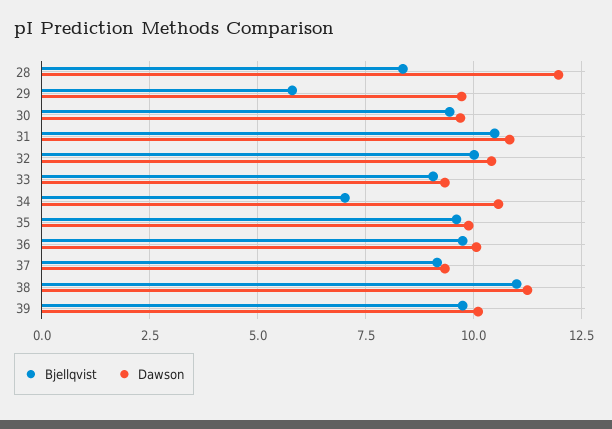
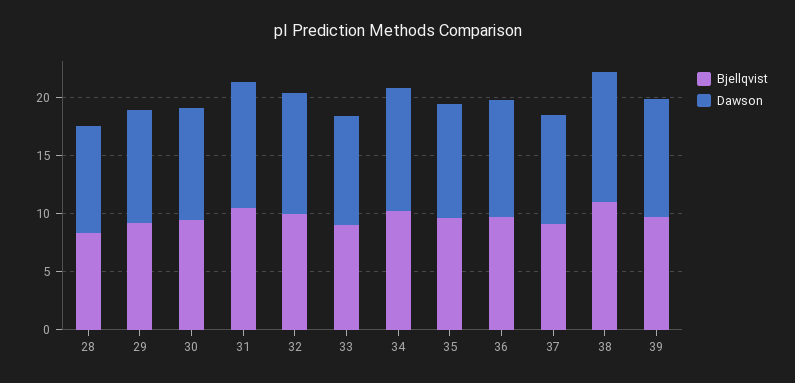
  {
    "Bjellqvist": {
      "28": 8.25,
-     "29": 5.75,
+     "29": 9,
      "30": 9.5,
      "31": 10.5,
      "32": 10,
      "33": 9,
-     "34": 7,
+     "34": 10,
      "35": 9.5,
      "36": 9.75,
      "37": 9.25,
      "38": 11,
      "39": 9.75
    },
    "Dawson": {
-     "28": 12,
+     "28": 9,
      "29": 9.75,
      "30": 9.75,
      "31": 10.75,
      "32": 10.5,
      "33": 9.25,
      "34": 10.5,
      "35": 10,
      "36": 10,
      "37": 9.25,
      "38": 11.25,
      "39": 10
    }
  }

